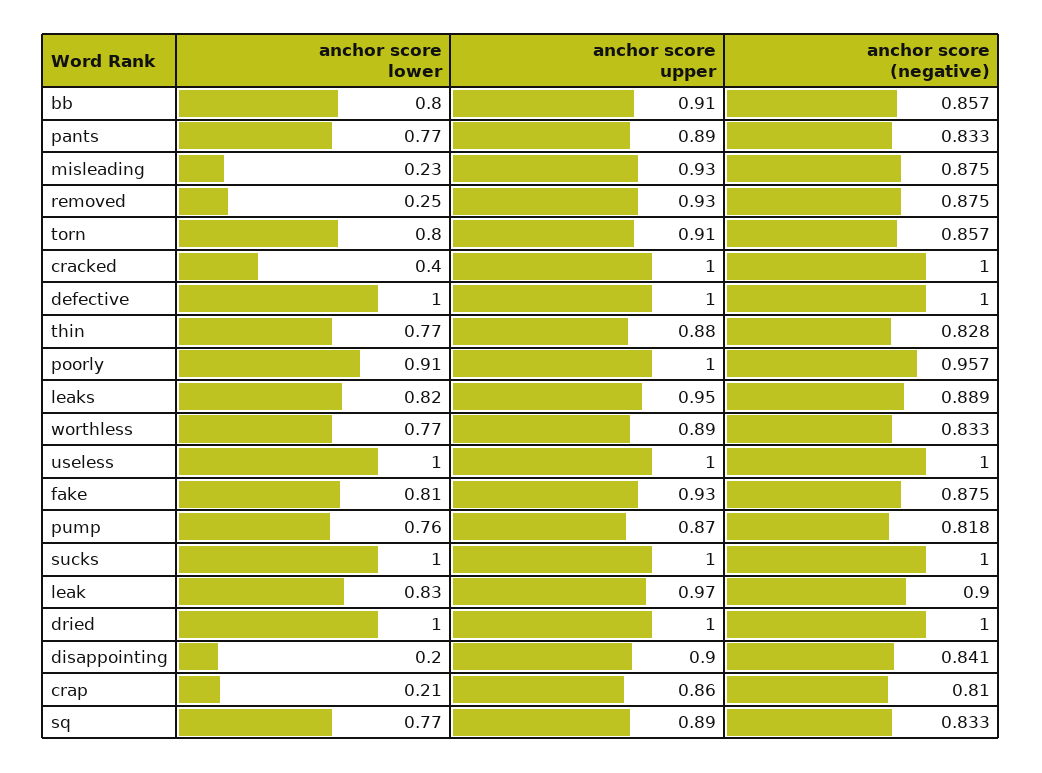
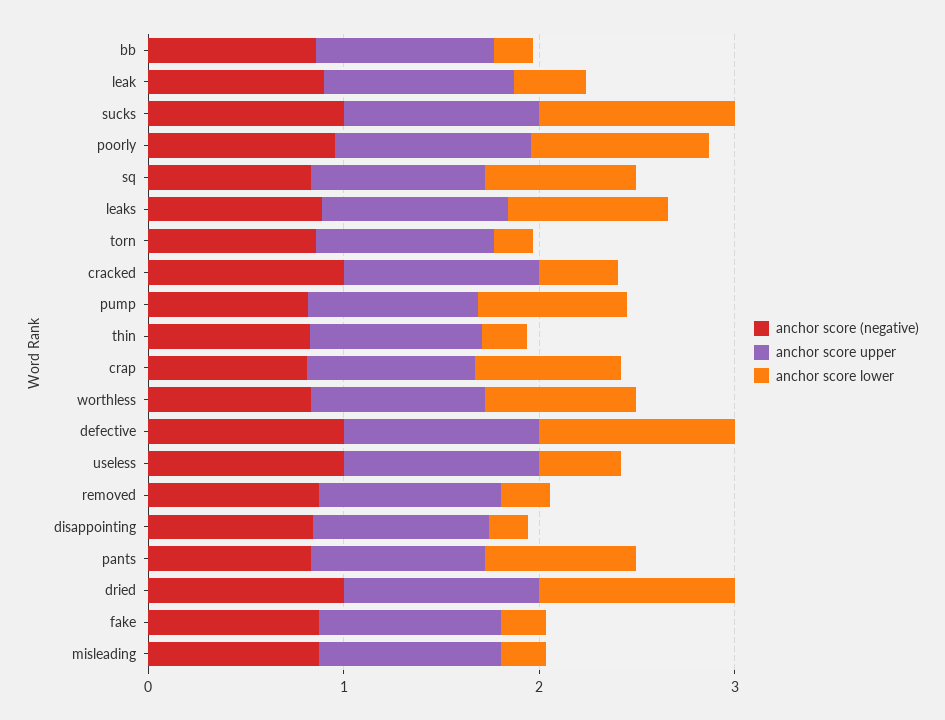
  {
    "anchor score lower": {
-     "bb": 0.8,
+     "bb": 0.2,
      "pants": 0.77,
      "misleading": 0.23,
      "removed": 0.25,
-     "torn": 0.8,
+     "torn": 0.2,
      "cracked": 0.4,
      "defective": 1,
-     "thin": 0.77,
+     "thin": 0.2,
      "poorly": 0.91,
      "leaks": 0.82,
      "worthless": 0.77,
-     "useless": 1,
+     "useless": 0.4,
-     "fake": 0.81,
+     "fake": 0.2,
      "pump": 0.76,
      "sucks": 1,
-     "leak": 0.83,
+     "leak": 0.4,
      "dried": 1,
      "disappointing": 0.2,
-     "crap": 0.21,
+     "crap": 0.8,
      "sq": 0.77
    },
    "anchor score upper": {
      "bb": 0.91,
      "pants": 0.89,
      "misleading": 0.93,
      "removed": 0.93,
      "torn": 0.91,
      "cracked": 1,
      "defective": 1,
      "thin": 0.88,
      "poorly": 1,
      "leaks": 0.95,
      "worthless": 0.89,
      "useless": 1,
      "fake": 0.93,
      "pump": 0.87,
      "sucks": 1,
      "leak": 0.97,
      "dried": 1,
      "disappointing": 0.9,
      "crap": 0.86,
      "sq": 0.89
    },
    "anchor score (negative)": {
      "bb": 0.857,
      "pants": 0.833,
      "misleading": 0.875,
      "removed": 0.875,
      "torn": 0.857,
      "cracked": 1,
      "defective": 1,
      "thin": 0.828,
      "poorly": 0.957,
      "leaks": 0.889,
      "worthless": 0.833,
      "useless": 1,
      "fake": 0.875,
      "pump": 0.818,
      "sucks": 1,
      "leak": 0.9,
      "dried": 1,
      "disappointing": 0.841,
      "crap": 0.81,
      "sq": 0.833
    }
  }

